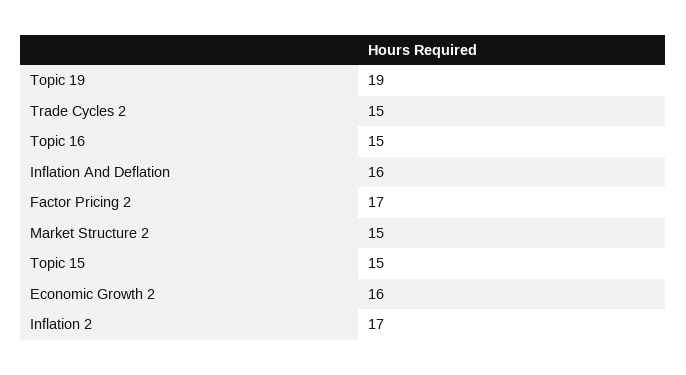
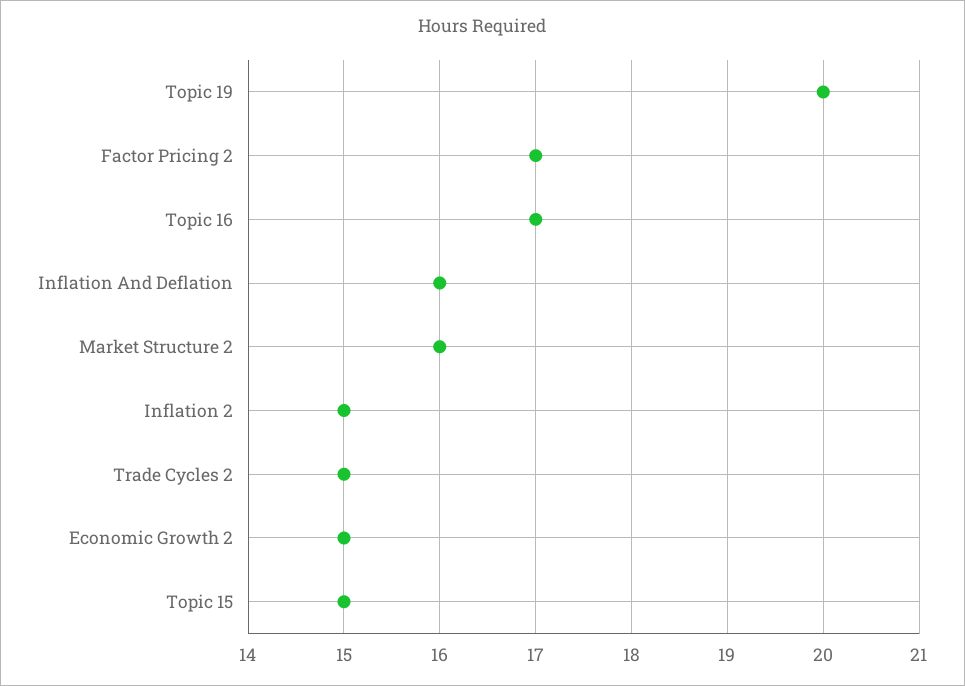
  {
-   "Topic 19": 19,
+   "Topic 19": 20,
    "Trade Cycles 2": 15,
-   "Topic 16": 15,
+   "Topic 16": 17,
    "Inflation And Deflation": 16,
    "Factor Pricing 2": 17,
-   "Market Structure 2": 15,
+   "Market Structure 2": 16,
    "Topic 15": 15,
-   "Economic Growth 2": 16,
+   "Economic Growth 2": 15,
-   "Inflation 2": 17
+   "Inflation 2": 15
  }

